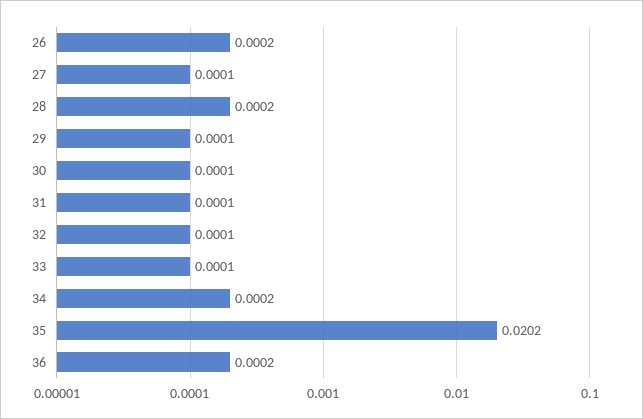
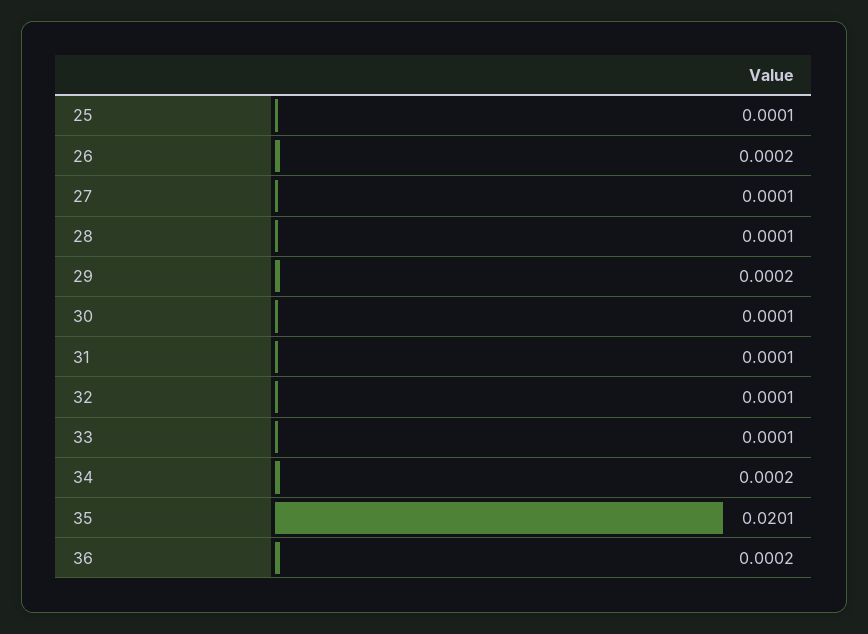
  {
    "26": 0.0002,
    "27": 0.0001,
-   "28": 0.0002,
+   "28": 0.0001,
-   "29": 0.0001,
+   "29": 0.0002,
    "30": 0.0001,
    "31": 0.0001,
    "32": 0.0001,
    "33": 0.0001,
    "34": 0.0002,
-   "35": 0.0202,
+   "35": 0.0201,
-   "36": 0.0002
+   "36": 0.0002,
+   "25": 0.0001
  }

